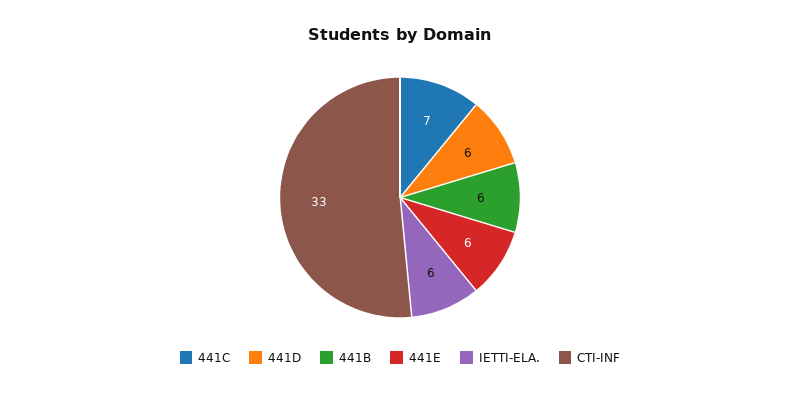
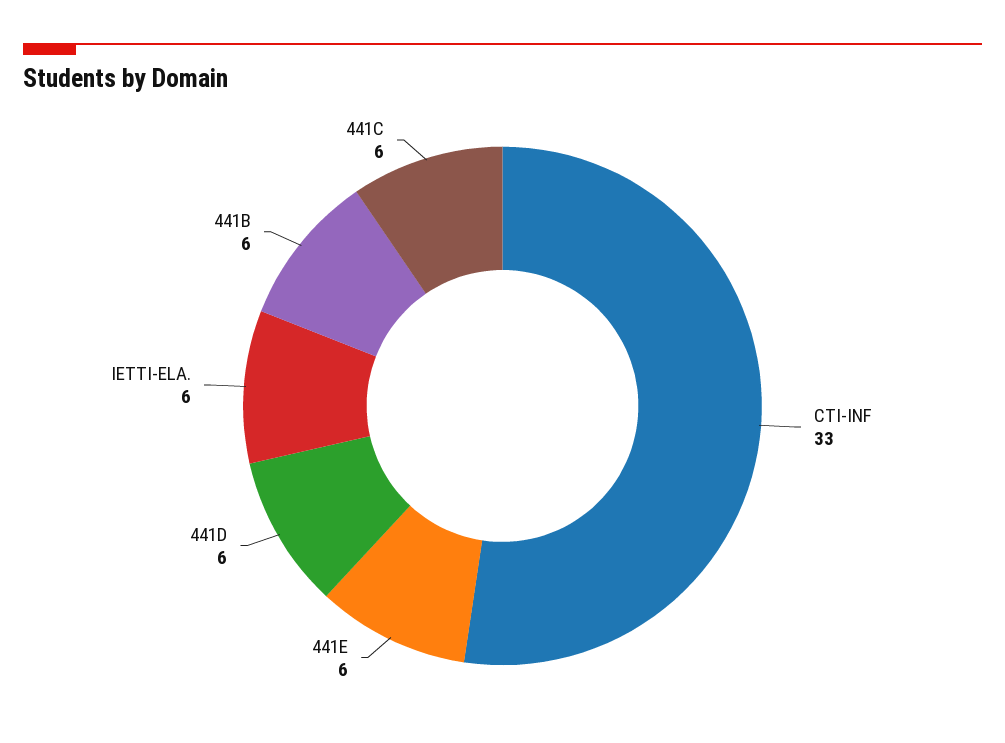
  {
-   "441C": 7,
+   "441C": 6,
    "441D": 6,
    "441B": 6,
    "441E": 6,
    "IETTI-ELA.": 6,
    "CTI-INF": 33
  }

